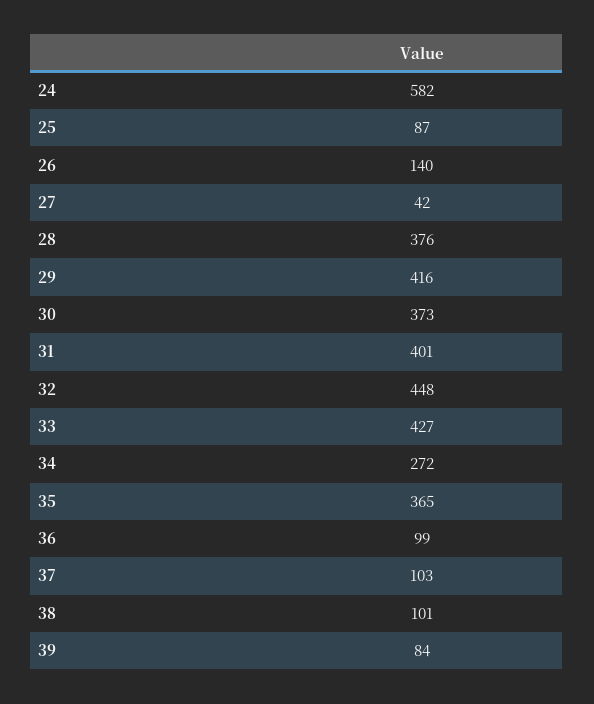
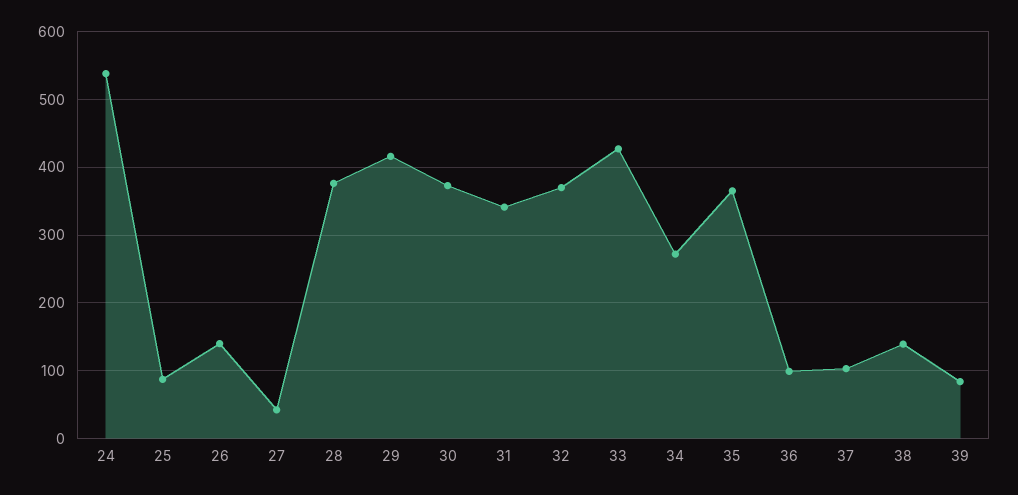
  {
-   "24": 582,
+   "24": 540,
    "25": 87,
    "26": 140,
    "27": 42,
    "28": 376,
    "29": 416,
    "30": 373,
-   "31": 401,
+   "31": 340,
-   "32": 448,
+   "32": 370,
    "33": 427,
    "34": 272,
    "35": 365,
    "36": 99,
    "37": 103,
-   "38": 101,
+   "38": 140,
    "39": 84
  }

